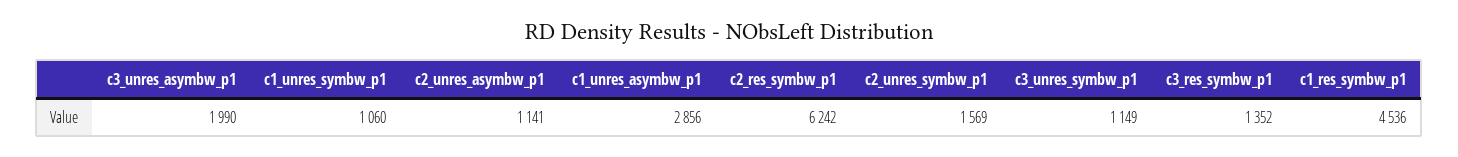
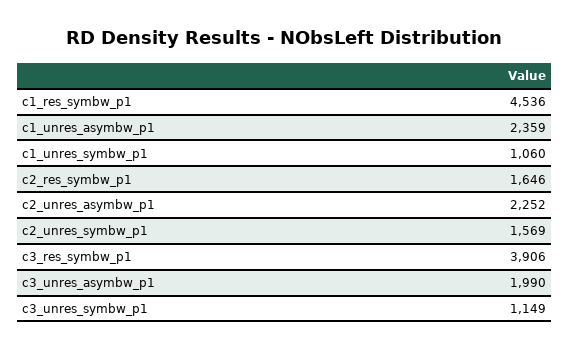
  {
    "c3_unres_asymbw_p1": 1990,
    "c1_unres_symbw_p1": 1060,
-   "c2_unres_asymbw_p1": 1141,
+   "c2_unres_asymbw_p1": 2252,
-   "c1_unres_asymbw_p1": 2856,
+   "c1_unres_asymbw_p1": 2359,
-   "c2_res_symbw_p1": 6242,
+   "c2_res_symbw_p1": 1646,
    "c2_unres_symbw_p1": 1569,
    "c3_unres_symbw_p1": 1149,
-   "c3_res_symbw_p1": 1352,
+   "c3_res_symbw_p1": 3906,
    "c1_res_symbw_p1": 4536
  }

